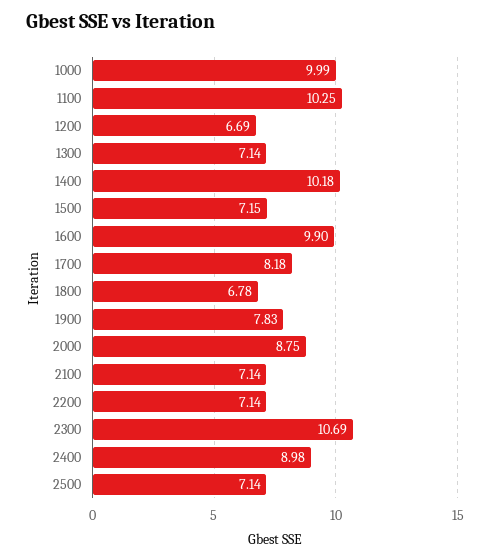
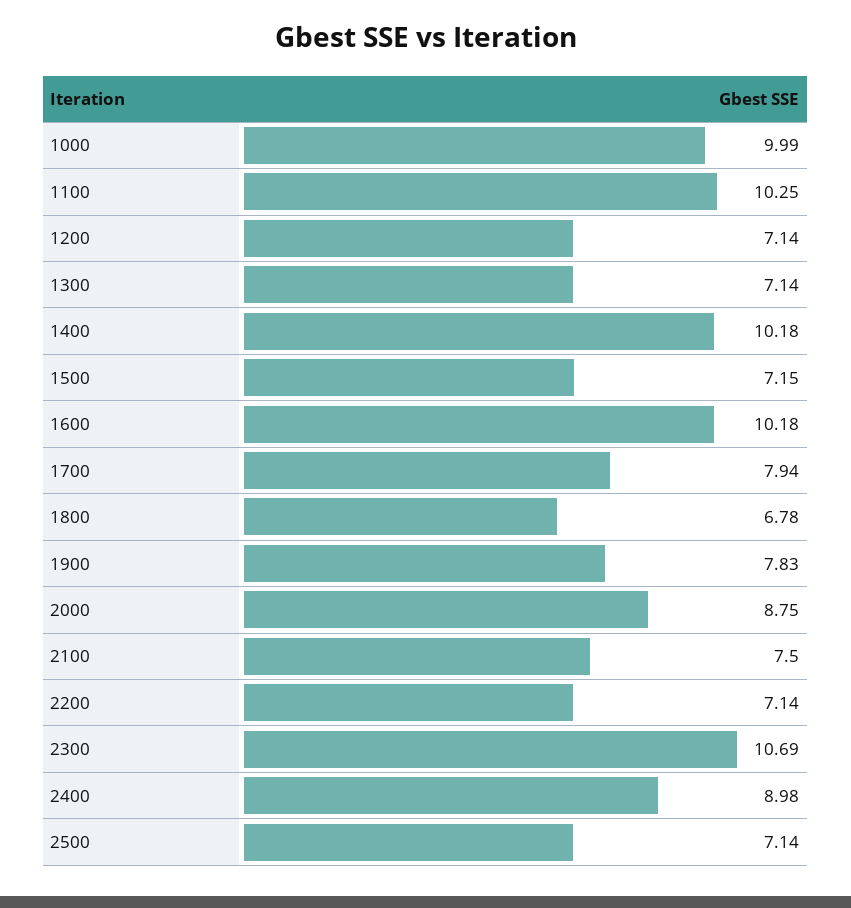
  {
    "1000": 9.99,
    "1100": 10.25,
-   "1200": 6.69,
+   "1200": 7.14,
    "1300": 7.14,
    "1400": 10.18,
    "1500": 7.15,
-   "1600": 9.9,
+   "1600": 10.18,
-   "1700": 8.18,
+   "1700": 7.94,
    "1800": 6.78,
    "1900": 7.83,
    "2000": 8.75,
-   "2100": 7.14,
+   "2100": 7.5,
    "2200": 7.14,
    "2300": 10.69,
    "2400": 8.98,
    "2500": 7.14
  }

